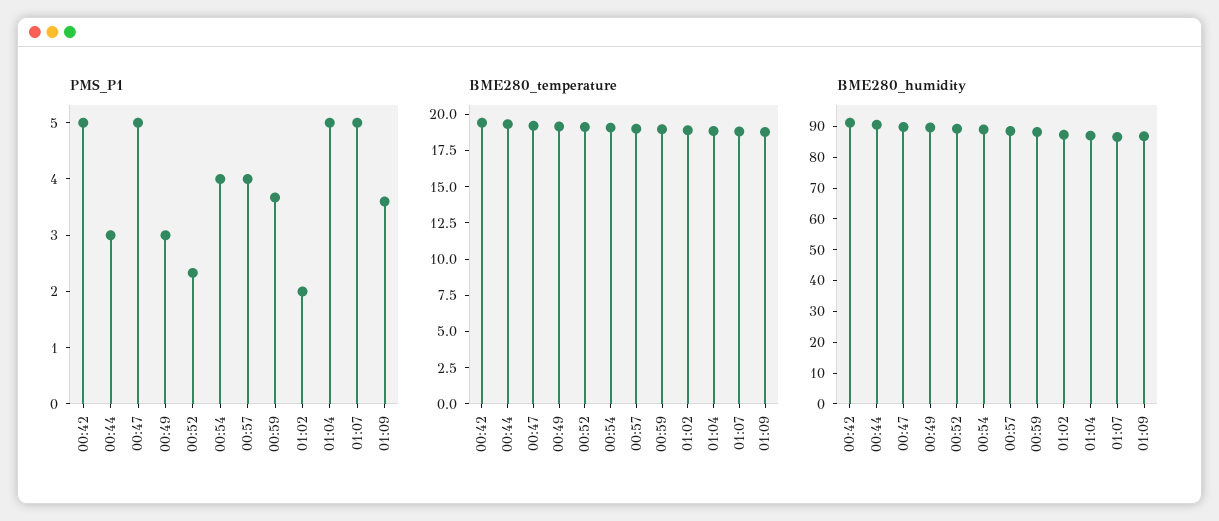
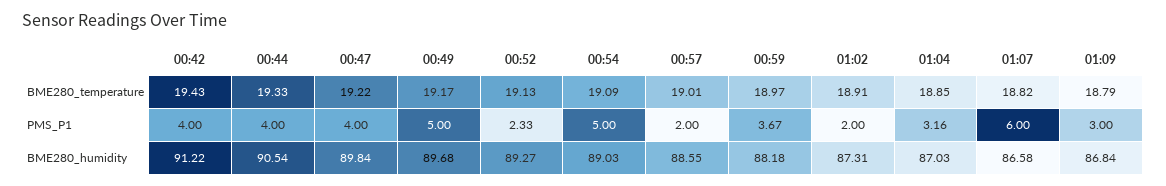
  {
    "PMS_P1": {
-     "00:42": 5,
+     "00:42": 4,
-     "00:44": 3,
+     "00:44": 4,
-     "00:47": 5,
+     "00:47": 4,
-     "00:49": 3,
+     "00:49": 5,
      "00:52": 2.33,
-     "00:54": 4,
+     "00:54": 5,
-     "00:57": 4,
+     "00:57": 2,
      "00:59": 3.67,
      "01:02": 2,
-     "01:04": 5,
+     "01:04": 3.16,
-     "01:07": 5,
+     "01:07": 6,
-     "01:09": 3.6
+     "01:09": 3
    },
    "BME280_temperature": {
      "00:42": 19.43,
      "00:44": 19.33,
      "00:47": 19.22,
      "00:49": 19.17,
      "00:52": 19.13,
      "00:54": 19.09,
      "00:57": 19.01,
      "00:59": 18.97,
      "01:02": 18.91,
      "01:04": 18.85,
      "01:07": 18.82,
      "01:09": 18.79
    },
    "BME280_humidity": {
      "00:42": 91.22,
      "00:44": 90.54,
      "00:47": 89.84,
      "00:49": 89.68,
      "00:52": 89.27,
      "00:54": 89.03,
      "00:57": 88.55,
      "00:59": 88.18,
      "01:02": 87.31,
      "01:04": 87.03,
      "01:07": 86.58,
      "01:09": 86.84
    }
  }

